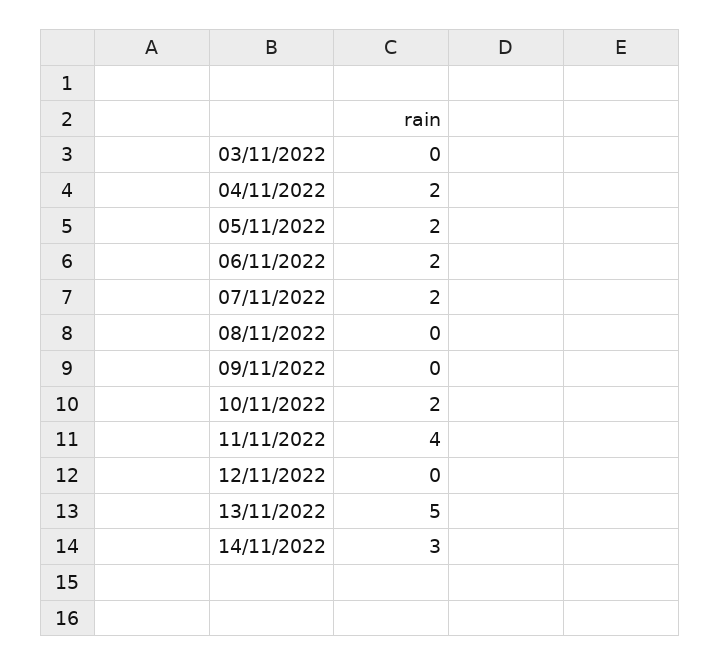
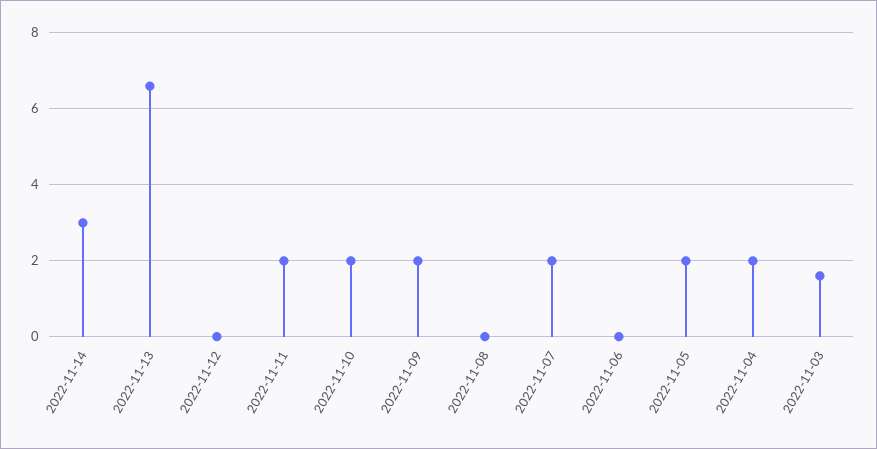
  {
-   "03/11/2022": 0,
+   "03/11/2022": 1.5,
    "04/11/2022": 2,
    "05/11/2022": 2,
-   "06/11/2022": 2,
+   "06/11/2022": 0,
    "07/11/2022": 2,
    "08/11/2022": 0,
-   "09/11/2022": 0,
+   "09/11/2022": 2,
    "10/11/2022": 2,
-   "11/11/2022": 4,
+   "11/11/2022": 2,
    "12/11/2022": 0,
-   "13/11/2022": 5,
+   "13/11/2022": 6.5,
    "14/11/2022": 3
  }

